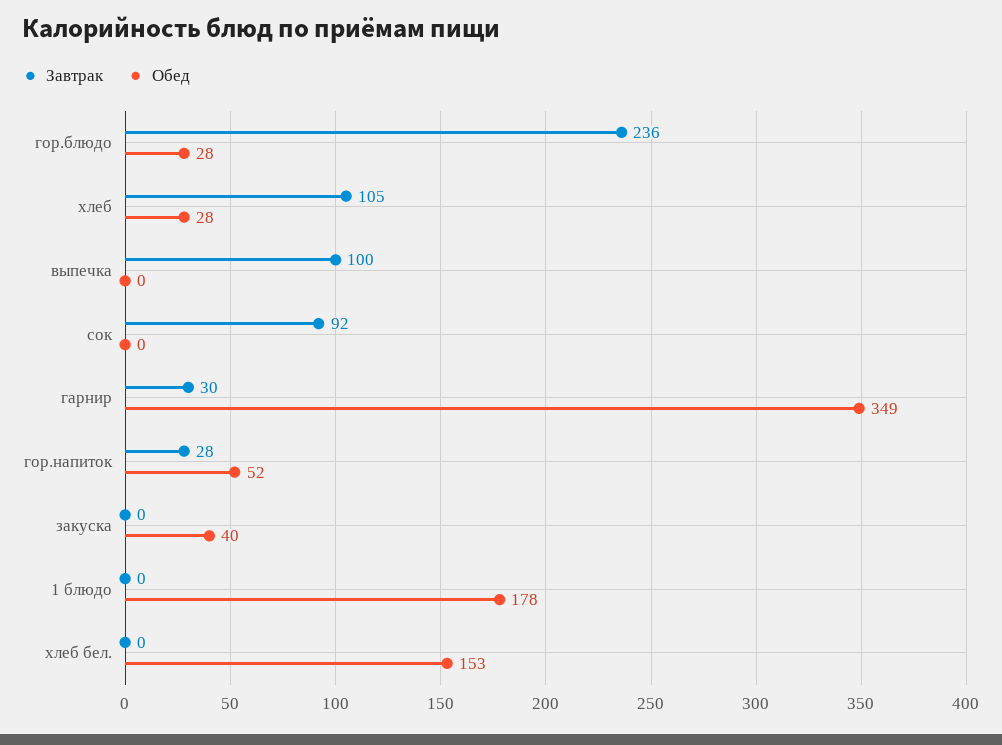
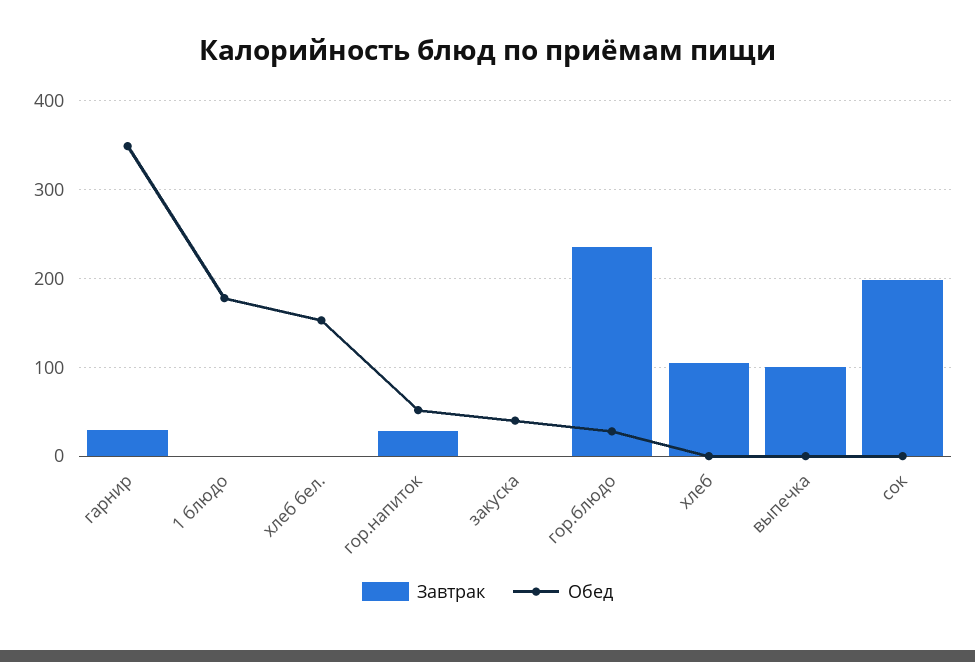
  {
    "Завтрак": {
      "гор.блюдо": 236,
      "хлеб": 105,
      "выпечка": 100,
-     "сок": 92,
+     "сок": 200,
      "гарнир": 30,
      "гор.напиток": 28,
      "закуска": 0,
      "1 блюдо": 0,
      "хлеб бел.": 0
    },
    "Обед": {
      "гор.блюдо": 28,
-     "хлеб": 28,
+     "хлеб": 0,
      "выпечка": 0,
      "сок": 0,
      "гарнир": 349,
      "гор.напиток": 52,
      "закуска": 40,
      "1 блюдо": 178,
      "хлеб бел.": 153
    }
  }

